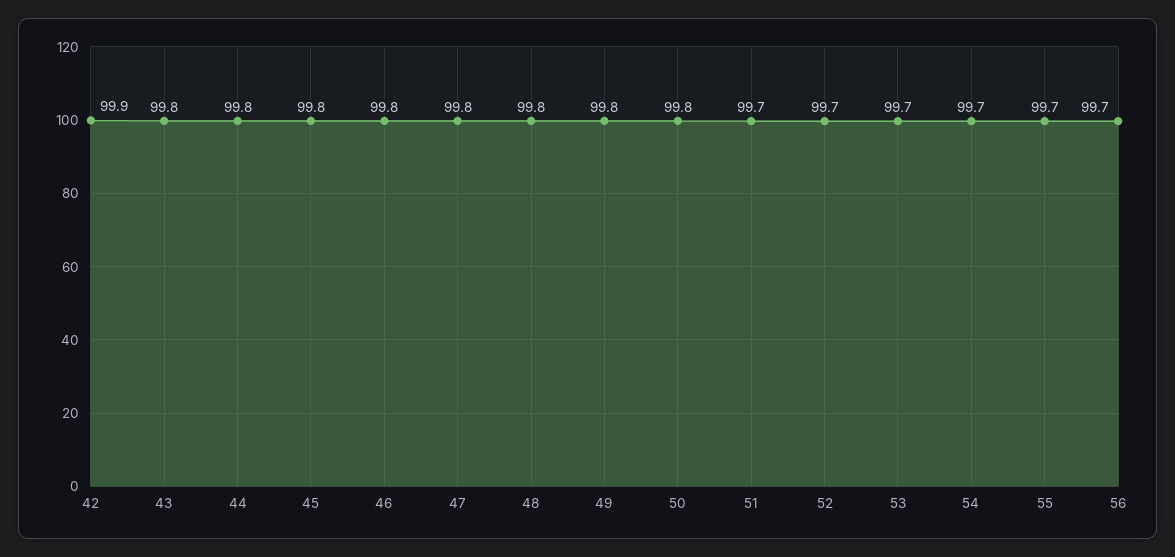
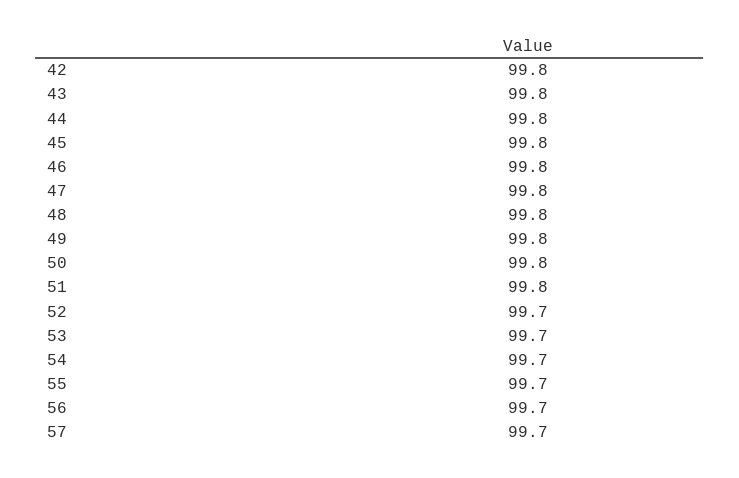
  {
-   "42": 99.9,
+   "42": 99.8,
    "43": 99.8,
    "44": 99.8,
    "45": 99.8,
    "46": 99.8,
    "47": 99.8,
    "48": 99.8,
    "49": 99.8,
    "50": 99.8,
-   "51": 99.7,
+   "51": 99.8,
    "52": 99.7,
    "53": 99.7,
    "54": 99.7,
    "55": 99.7,
-   "56": 99.7
+   "56": 99.7,
+   "57": 99.7
  }

